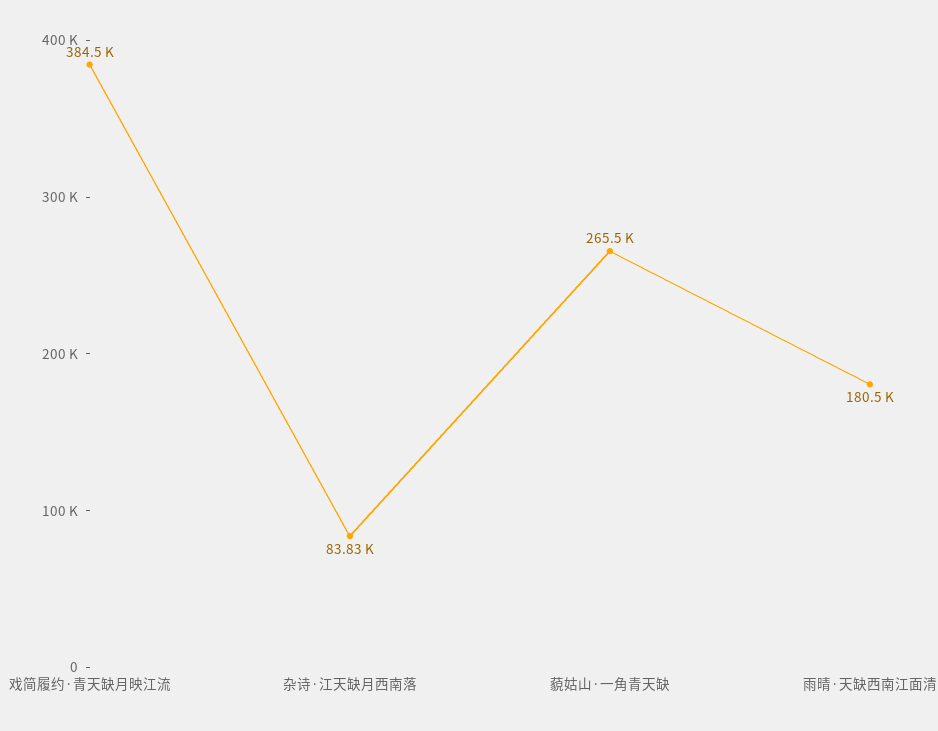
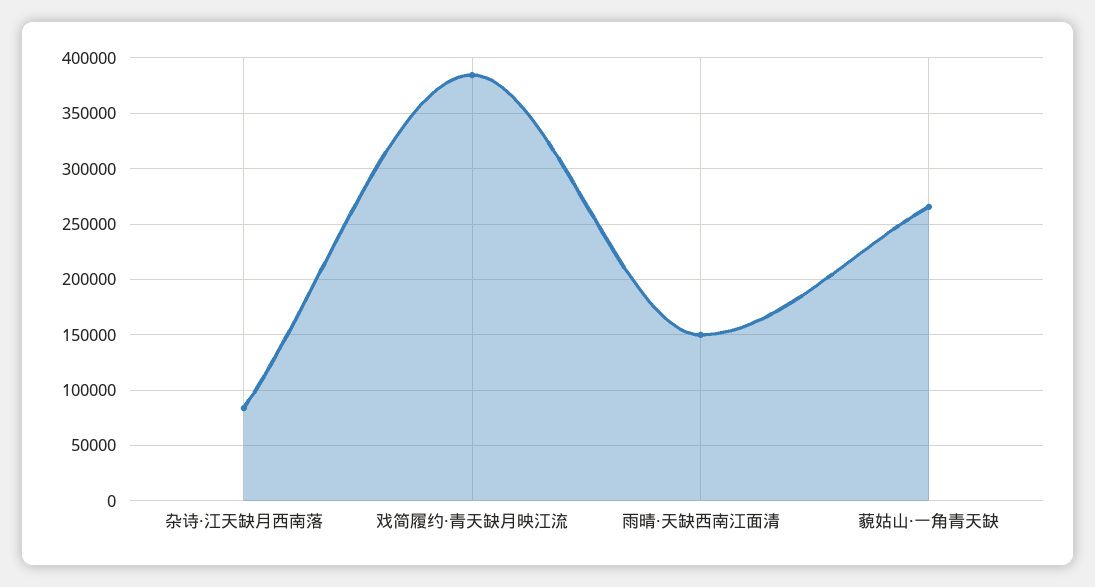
  {
    "戏简履约·青天缺月映江流": 384500,
    "杂诗·江天缺月西南落": 83830,
    "藐姑山·一角青天缺": 265500,
-   "雨晴·天缺西南江面清": 180500
+   "雨晴·天缺西南江面清": 150000
  }

